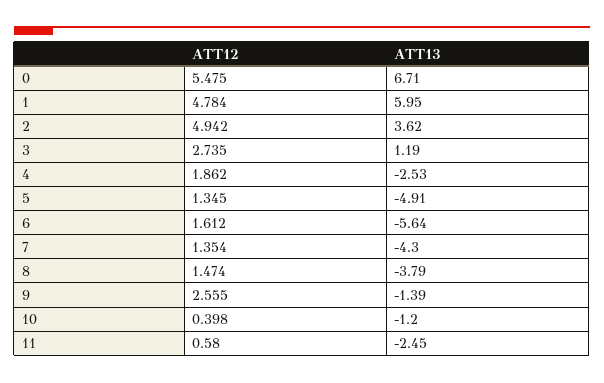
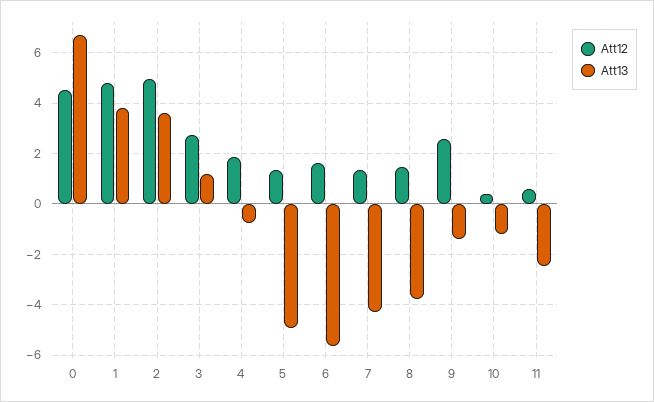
  {
    "ATT12": {
-     "0": 5.475,
+     "0": 4.5,
      "1": 4.784,
      "2": 4.942,
      "3": 2.735,
      "4": 1.862,
      "5": 1.345,
      "6": 1.612,
      "7": 1.354,
      "8": 1.474,
      "9": 2.555,
      "10": 0.398,
      "11": 0.58
    },
    "ATT13": {
      "0": 6.71,
-     "1": 5.95,
+     "1": 3.75,
      "2": 3.62,
      "3": 1.19,
-     "4": -2.53,
+     "4": -0.75,
      "5": -4.91,
      "6": -5.64,
      "7": -4.3,
      "8": -3.79,
      "9": -1.39,
      "10": -1.2,
      "11": -2.45
    }
  }

